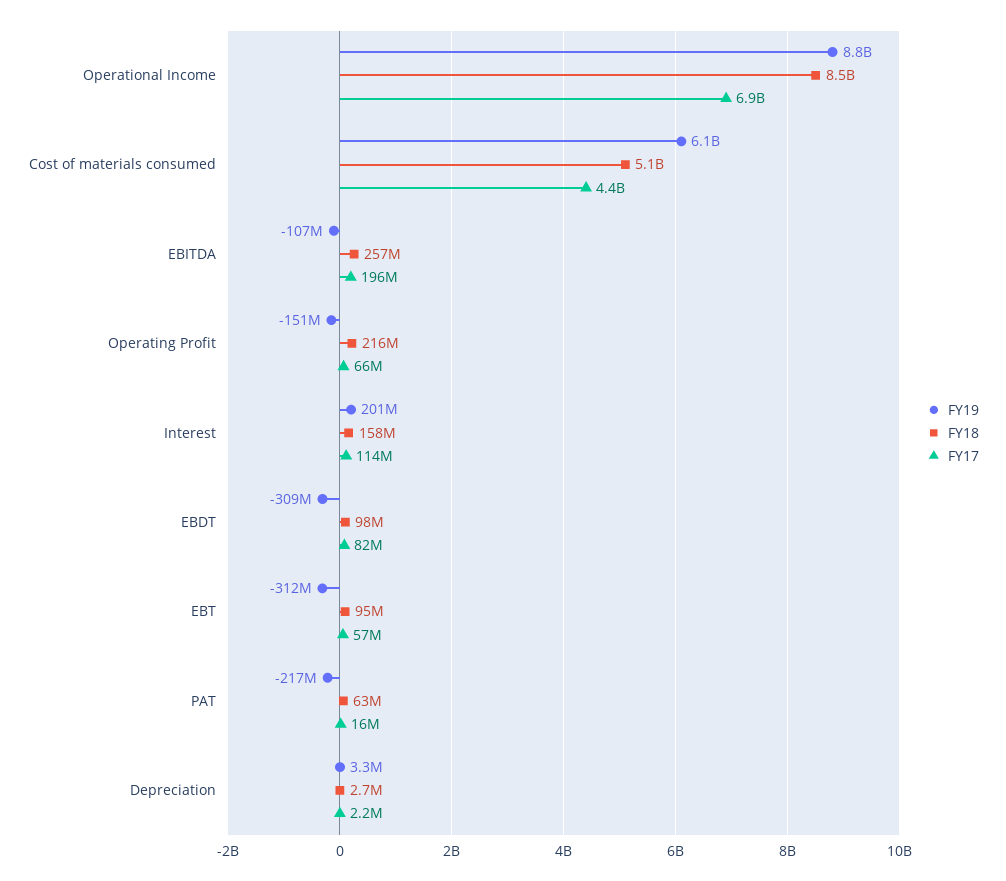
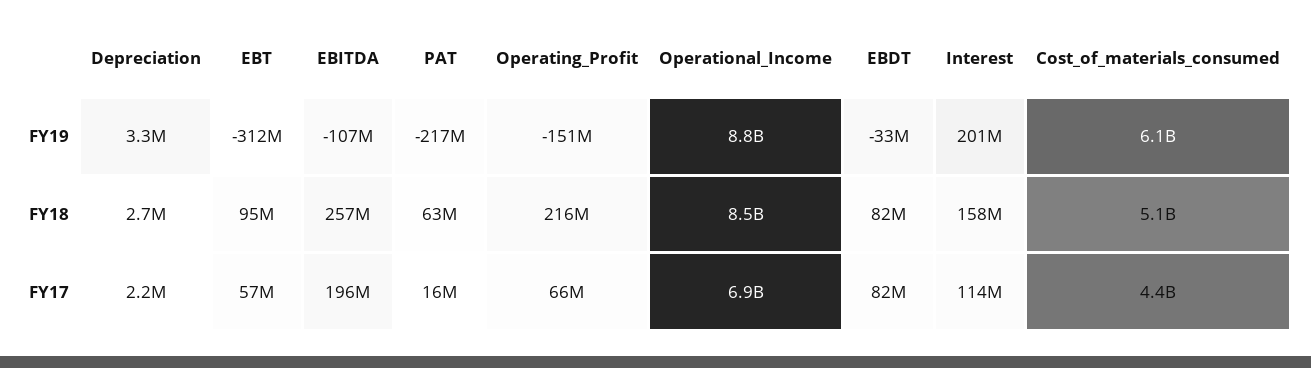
  {
    "FY19": {
      "Operational Income": 8800000000,
      "Cost of materials consumed": 6100000000,
      "EBITDA": -107000000,
      "Operating Profit": -151000000,
      "Interest": 201000000,
-     "EBDT": -309000000,
+     "EBDT": -33000000,
      "EBT": -312000000,
      "PAT": -217000000,
      "Depreciation": 3300000
    },
    "FY18": {
      "Operational Income": 8500000000,
      "Cost of materials consumed": 5100000000,
      "EBITDA": 257000000,
      "Operating Profit": 216000000,
      "Interest": 158000000,
-     "EBDT": 98000000,
+     "EBDT": 82000000,
      "EBT": 95000000,
      "PAT": 63000000,
      "Depreciation": 2700000
    },
    "FY17": {
      "Operational Income": 6900000000,
      "Cost of materials consumed": 4400000000,
      "EBITDA": 196000000,
      "Operating Profit": 66000000,
      "Interest": 114000000,
      "EBDT": 82000000,
      "EBT": 57000000,
      "PAT": 16000000,
      "Depreciation": 2200000
    }
  }

